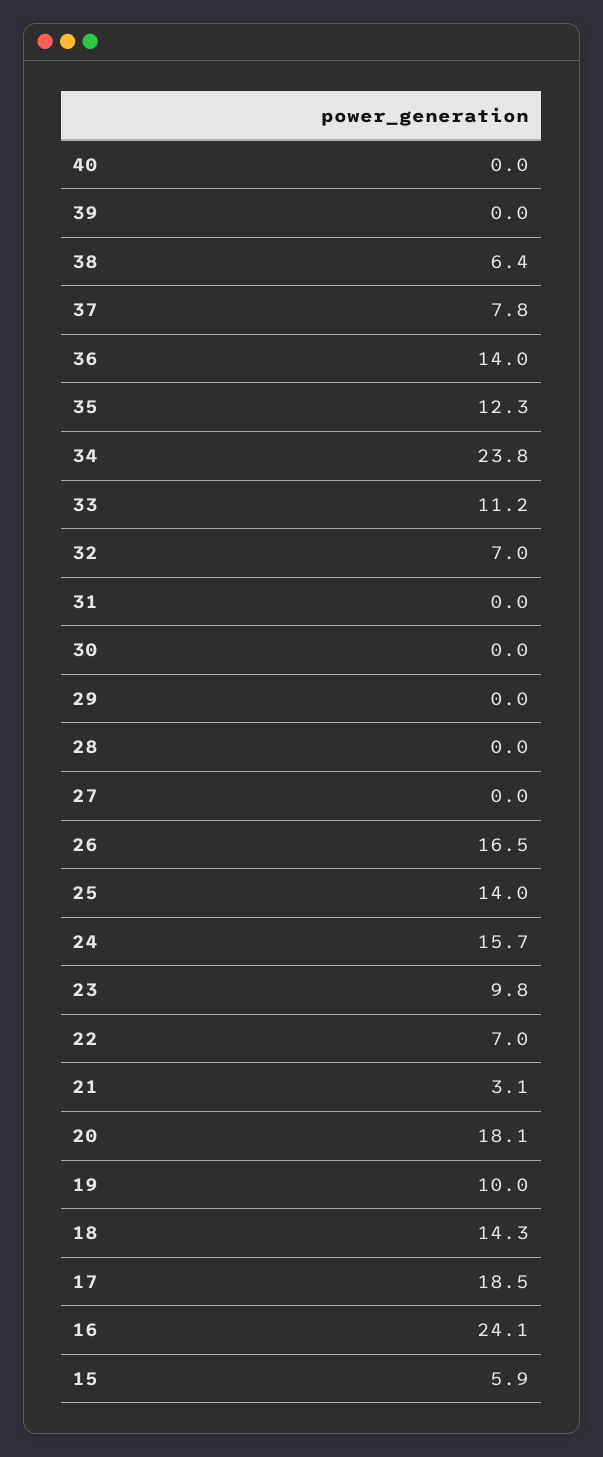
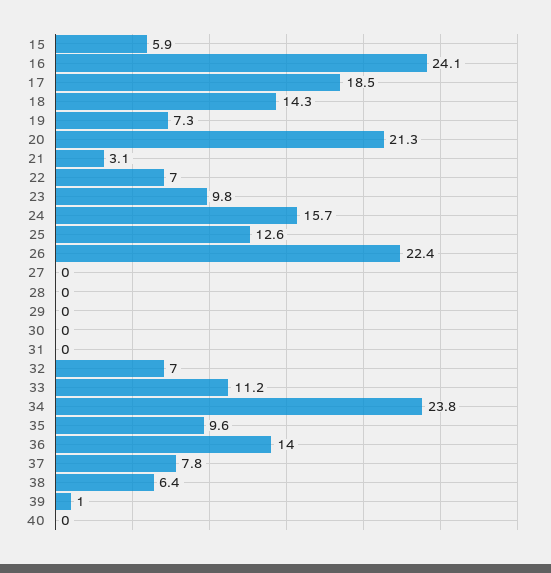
  {
    "40": 0,
-   "39": 0,
+   "39": 1,
    "38": 6.4,
    "37": 7.8,
    "36": 14,
-   "35": 12.3,
+   "35": 9.6,
    "34": 23.8,
    "33": 11.2,
    "32": 7,
    "31": 0,
    "30": 0,
    "29": 0,
    "28": 0,
    "27": 0,
-   "26": 16.5,
+   "26": 22.4,
-   "25": 14,
+   "25": 12.6,
    "24": 15.7,
    "23": 9.8,
    "22": 7,
    "21": 3.1,
-   "20": 18.1,
+   "20": 21.3,
-   "19": 10,
+   "19": 7.3,
    "18": 14.3,
    "17": 18.5,
    "16": 24.1,
    "15": 5.9
  }

